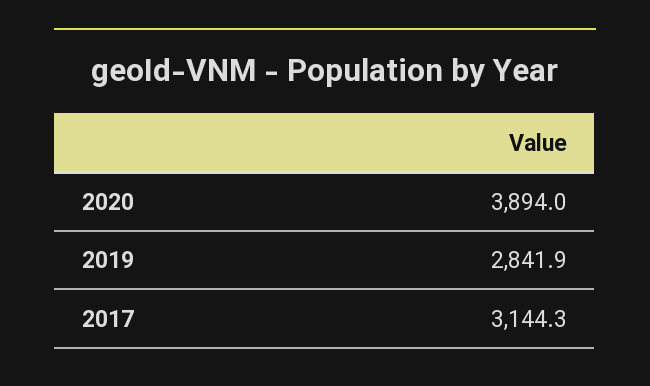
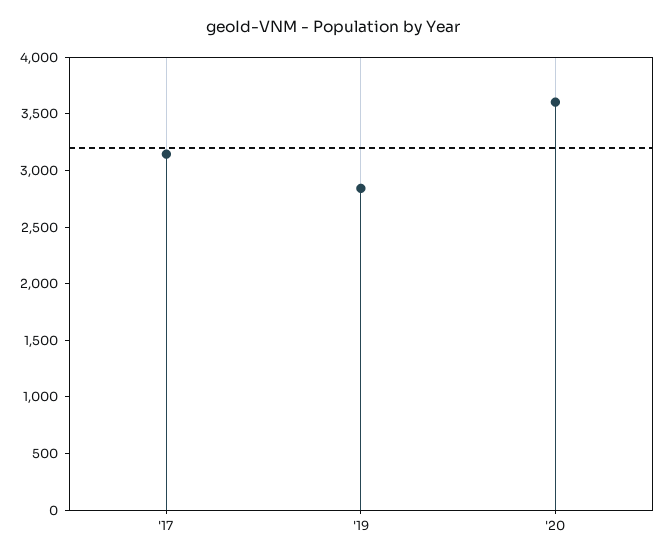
  {
-   "2020": 3894,
+   "2020": 3600,
    "2019": 2841.9,
    "2017": 3144.3
  }

